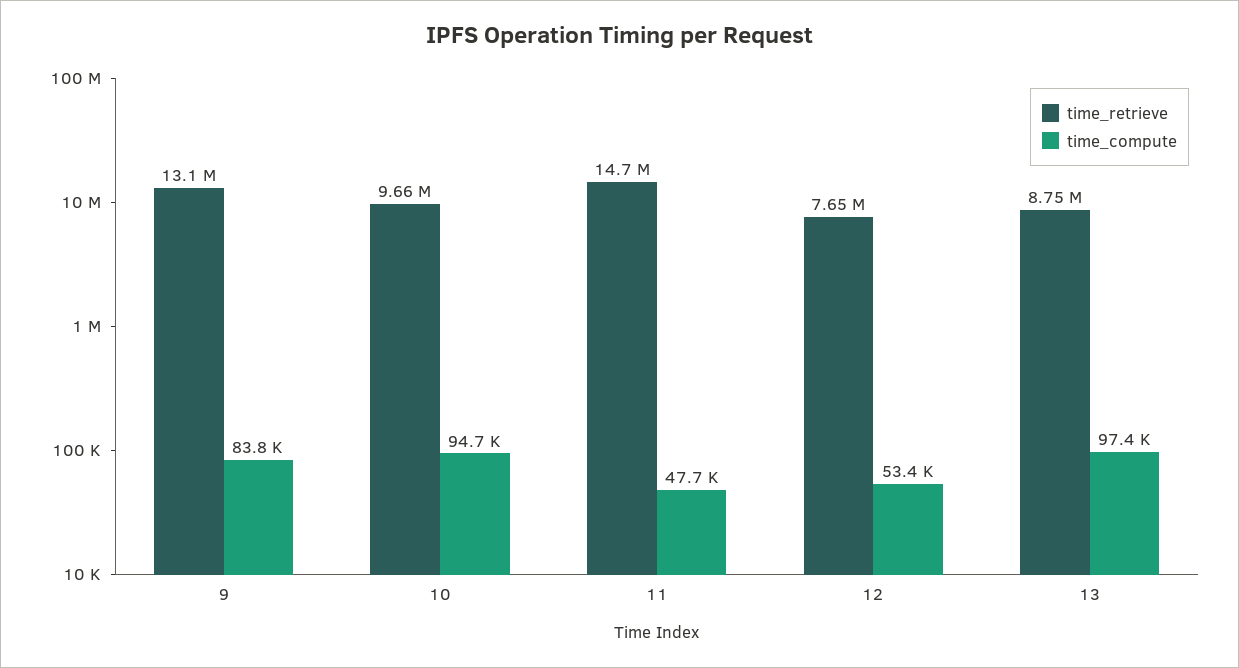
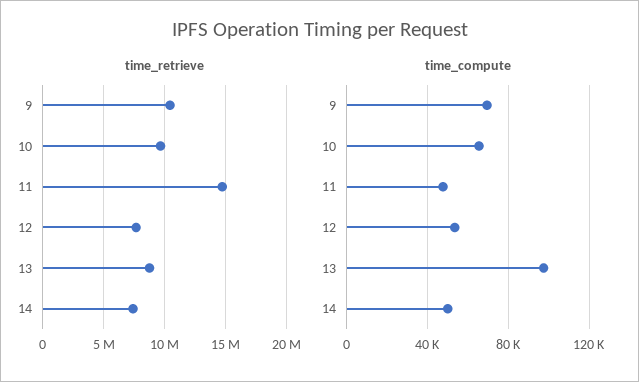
  {
    "time_retrieve": {
-     "9": 13100000,
+     "9": 10500000,
      "10": 9660000,
      "11": 14700000,
      "12": 7650000,
-     "13": 8750000
+     "13": 8750000,
+     "14": 7500000
    },
    "time_compute": {
-     "9": 83800,
+     "9": 70000,
-     "10": 94700,
+     "10": 65000,
      "11": 47700,
      "12": 53400,
-     "13": 97400
+     "13": 97400,
+     "14": 50000
    }
  }

